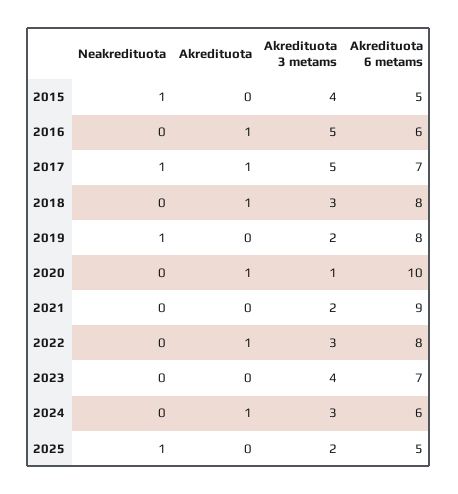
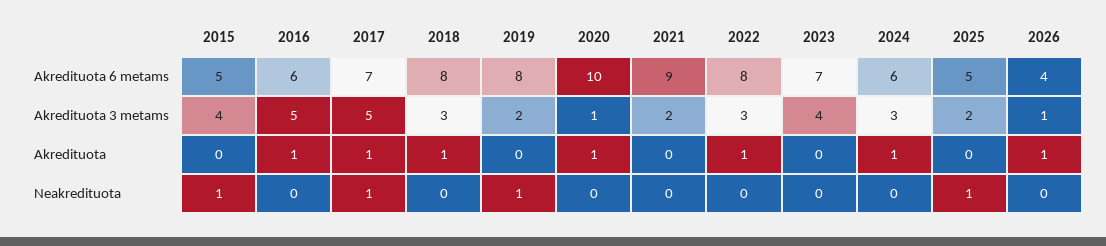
  {
    "Neakredituota": {
      "2015": 1,
      "2016": 0,
      "2017": 1,
      "2018": 0,
      "2019": 1,
      "2020": 0,
      "2021": 0,
      "2022": 0,
      "2023": 0,
      "2024": 0,
-     "2025": 1
+     "2025": 1,
+     "2026": 0
    },
    "Akredituota": {
      "2015": 0,
      "2016": 1,
      "2017": 1,
      "2018": 1,
      "2019": 0,
      "2020": 1,
      "2021": 0,
      "2022": 1,
      "2023": 0,
      "2024": 1,
-     "2025": 0
+     "2025": 0,
+     "2026": 1
    },
    "Akredituota 3 metams": {
      "2015": 4,
      "2016": 5,
      "2017": 5,
      "2018": 3,
      "2019": 2,
      "2020": 1,
      "2021": 2,
      "2022": 3,
      "2023": 4,
      "2024": 3,
-     "2025": 2
+     "2025": 2,
+     "2026": 1
    },
    "Akredituota 6 metams": {
      "2015": 5,
      "2016": 6,
      "2017": 7,
      "2018": 8,
      "2019": 8,
      "2020": 10,
      "2021": 9,
      "2022": 8,
      "2023": 7,
      "2024": 6,
-     "2025": 5
+     "2025": 5,
+     "2026": 4
    }
  }

